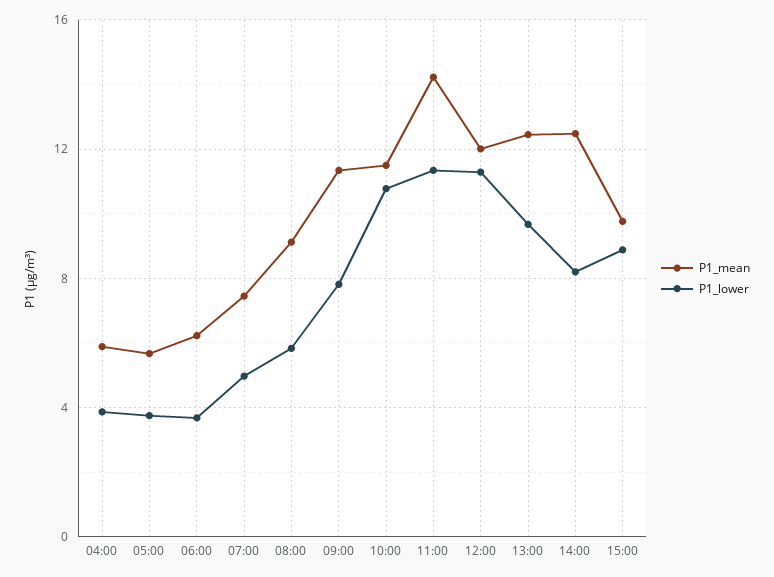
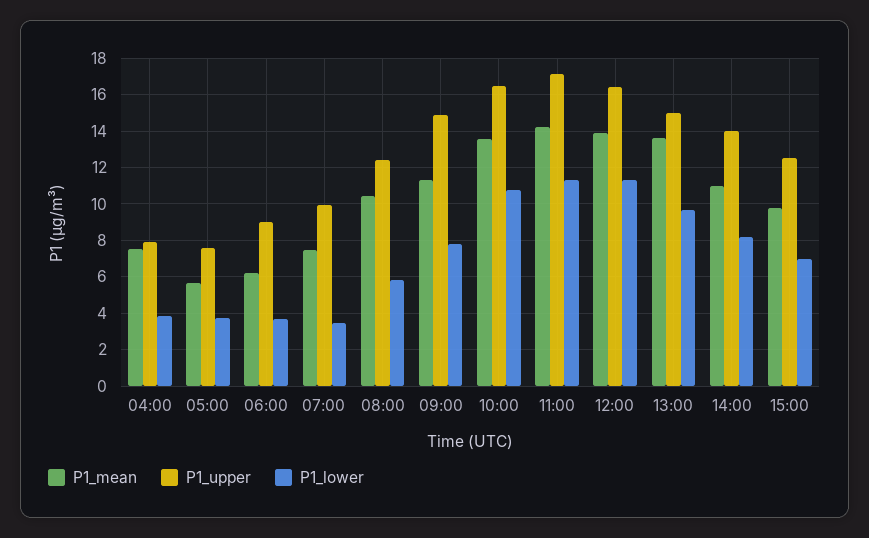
  {
    "P1_mean": {
-     "04:00": 6,
+     "04:00": 7.5,
      "05:00": 5.5,
      "06:00": 6,
      "07:00": 7.5,
-     "08:00": 9,
+     "08:00": 10.5,
      "09:00": 11.5,
-     "10:00": 11.5,
+     "10:00": 13.5,
      "11:00": 14,
-     "12:00": 12,
+     "12:00": 14,
-     "13:00": 12.5,
+     "13:00": 13.5,
-     "14:00": 12.5,
+     "14:00": 11,
      "15:00": 10
    },
    "P1_lower": {
      "04:00": 4,
      "05:00": 4,
      "06:00": 3.5,
-     "07:00": 5,
+     "07:00": 3.5,
      "08:00": 6,
      "09:00": 8,
      "10:00": 11,
      "11:00": 11.5,
      "12:00": 11.5,
      "13:00": 9.5,
      "14:00": 8,
-     "15:00": 9
+     "15:00": 7
-   }
+   },
+   "P1_upper": {
+     "04:00": 8,
+     "05:00": 7.5,
+     "06:00": 9,
+     "07:00": 10,
+     "08:00": 12.5,
+     "09:00": 15,
+     "10:00": 16.5,
+     "11:00": 17,
+     "12:00": 16.5,
+     "13:00": 15,
+     "14:00": 14,
+     "15:00": 12.5
+   }
  }

